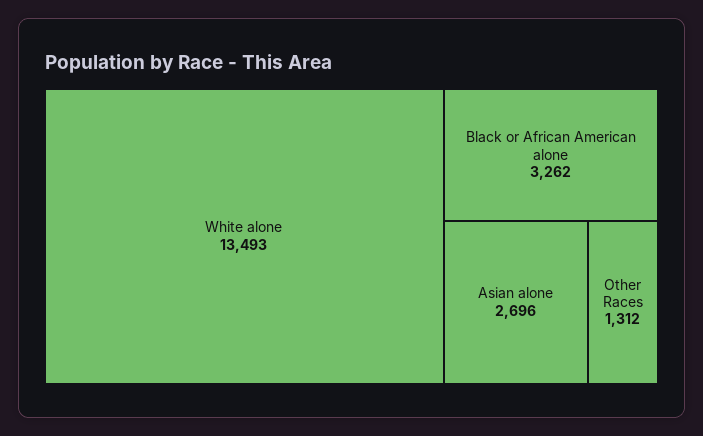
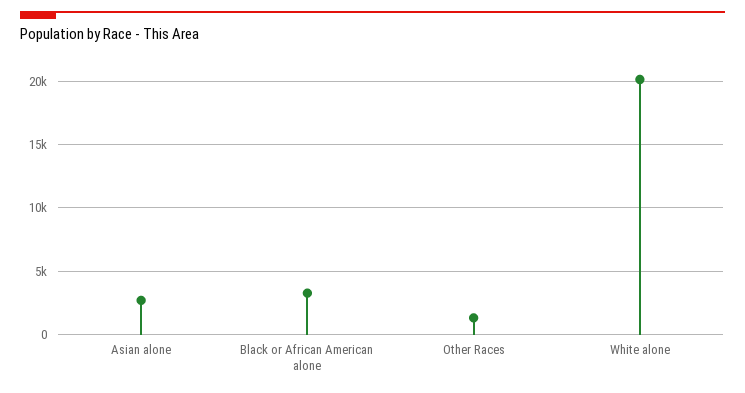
  {
-   "White alone": 13493,
+   "White alone": 20000,
    "Black or African American alone": 3262,
    "Asian alone": 2696,
    "Other Races": 1312
  }

